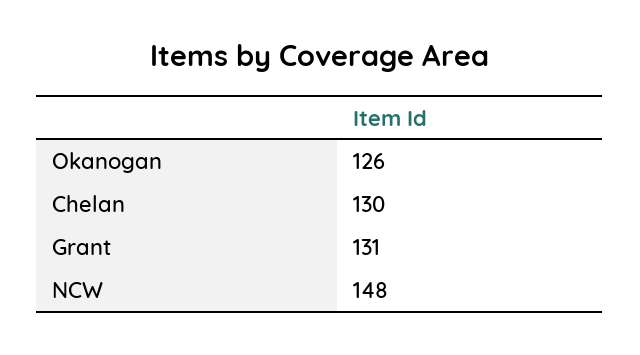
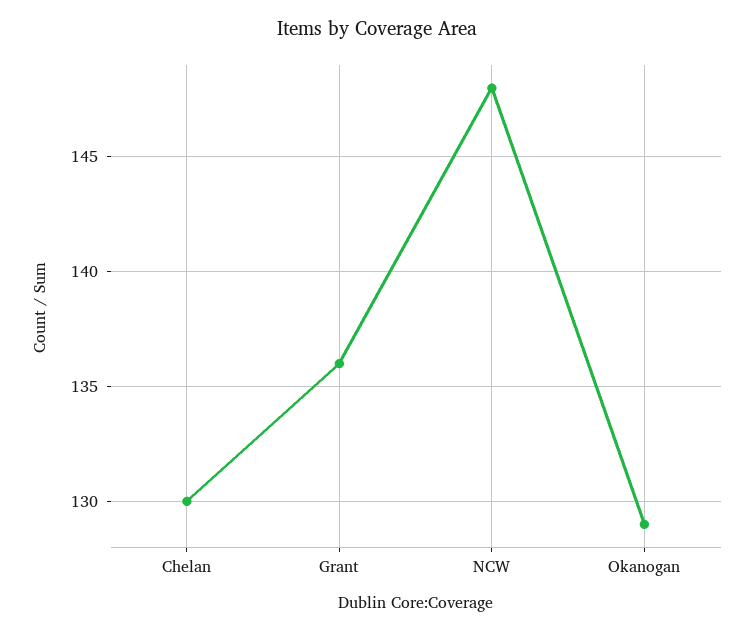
  {
-   "Okanogan": 126,
+   "Okanogan": 129,
    "Chelan": 130,
-   "Grant": 131,
+   "Grant": 136,
    "NCW": 148
  }

